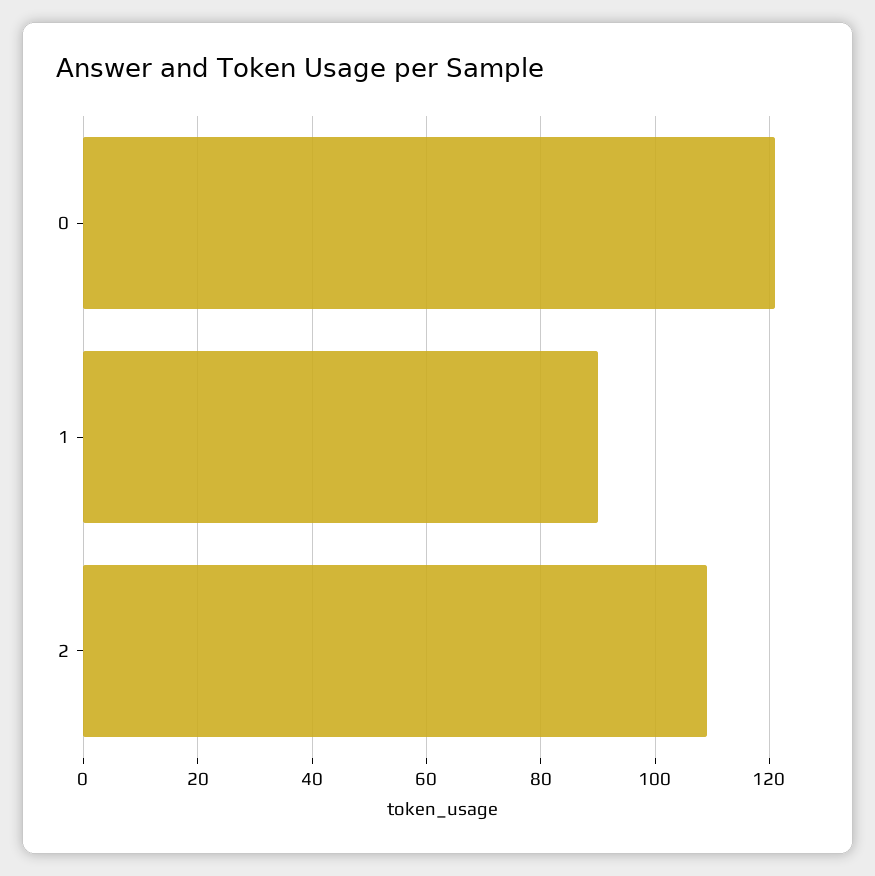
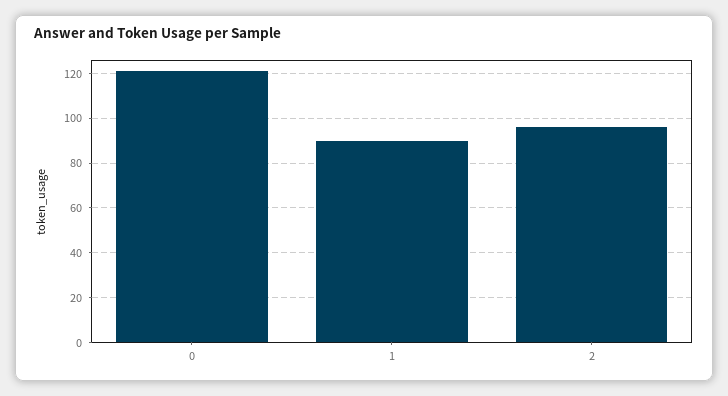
  {
    "0": 120,
    "1": 90,
-   "2": 110
+   "2": 95
  }

